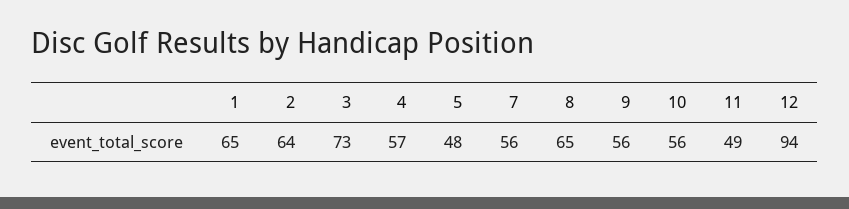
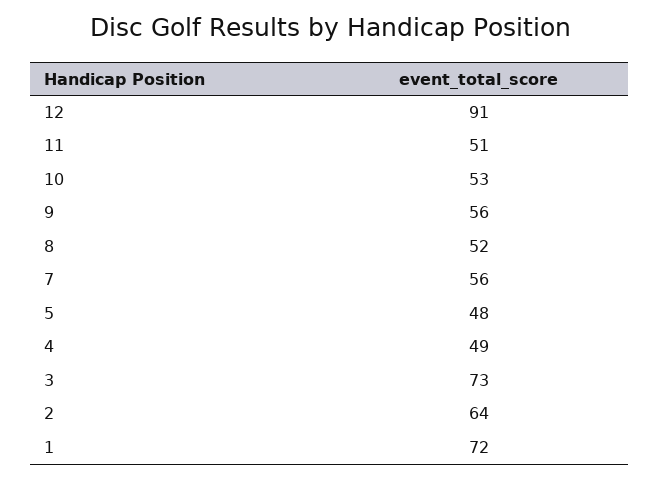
  {
-   "1": 65,
+   "1": 72,
    "2": 64,
    "3": 73,
-   "4": 57,
+   "4": 49,
    "5": 48,
    "7": 56,
-   "8": 65,
+   "8": 52,
    "9": 56,
-   "10": 56,
+   "10": 53,
-   "11": 49,
+   "11": 51,
-   "12": 94
+   "12": 91
  }

